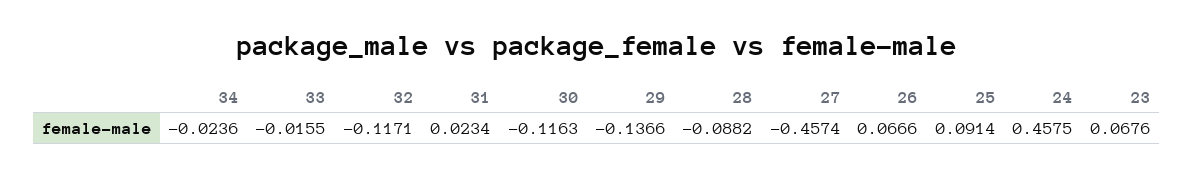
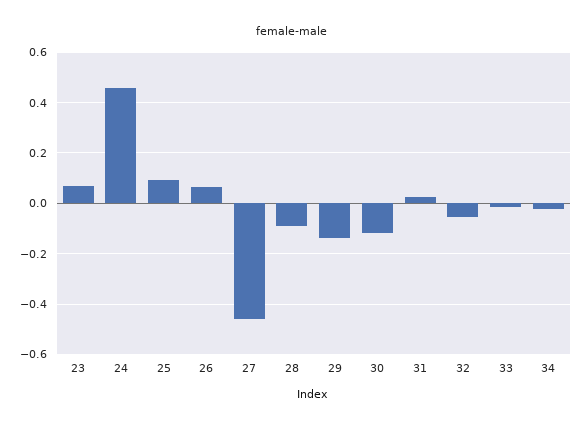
  {
    "34": -0.0236,
    "33": -0.0155,
-   "32": -0.1171,
+   "32": -0.05,
    "31": 0.0234,
    "30": -0.1163,
    "29": -0.1366,
    "28": -0.0882,
    "27": -0.4574,
    "26": 0.0666,
    "25": 0.0914,
    "24": 0.4575,
    "23": 0.0676
  }

